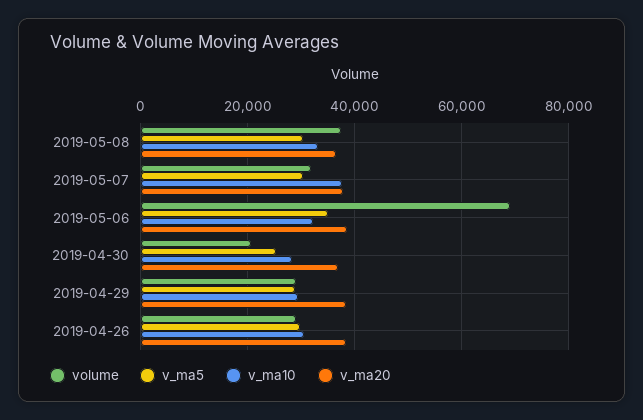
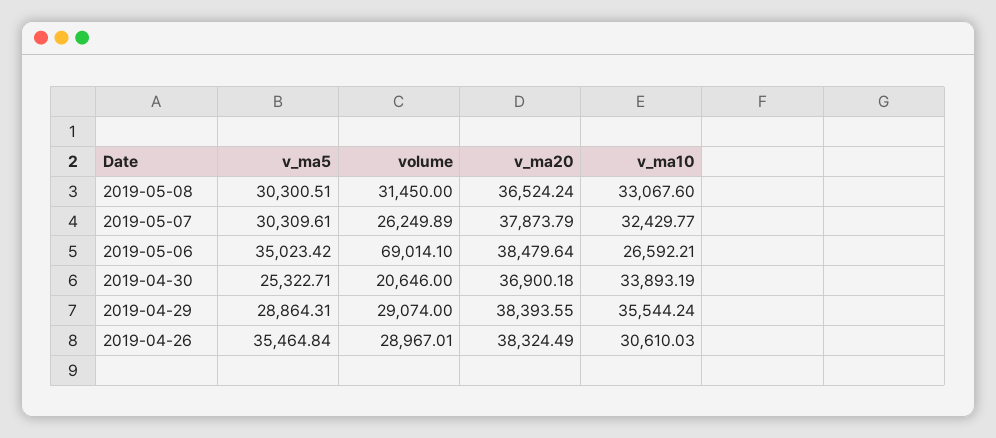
  {
    "volume": {
-     "2019-05-08": 38000,
+     "2019-05-08": 31450,
-     "2019-05-07": 32000,
+     "2019-05-07": 26249.89,
      "2019-05-06": 69014.1,
      "2019-04-30": 20646,
      "2019-04-29": 29074,
      "2019-04-26": 28967.01
    },
    "v_ma5": {
      "2019-05-08": 30300.51,
      "2019-05-07": 30309.61,
      "2019-05-06": 35023.42,
      "2019-04-30": 25322.71,
      "2019-04-29": 28864.31,
-     "2019-04-26": 30000
+     "2019-04-26": 35464.84
    },
    "v_ma10": {
      "2019-05-08": 33067.6,
-     "2019-05-07": 38000,
+     "2019-05-07": 32429.77,
-     "2019-05-06": 32000,
+     "2019-05-06": 26592.21,
-     "2019-04-30": 28000,
+     "2019-04-30": 33893.19,
-     "2019-04-29": 30000,
+     "2019-04-29": 35544.24,
      "2019-04-26": 30610.03
    },
    "v_ma20": {
      "2019-05-08": 36524.24,
      "2019-05-07": 37873.79,
      "2019-05-06": 38479.64,
      "2019-04-30": 36900.18,
      "2019-04-29": 38393.55,
      "2019-04-26": 38324.49
    }
  }

